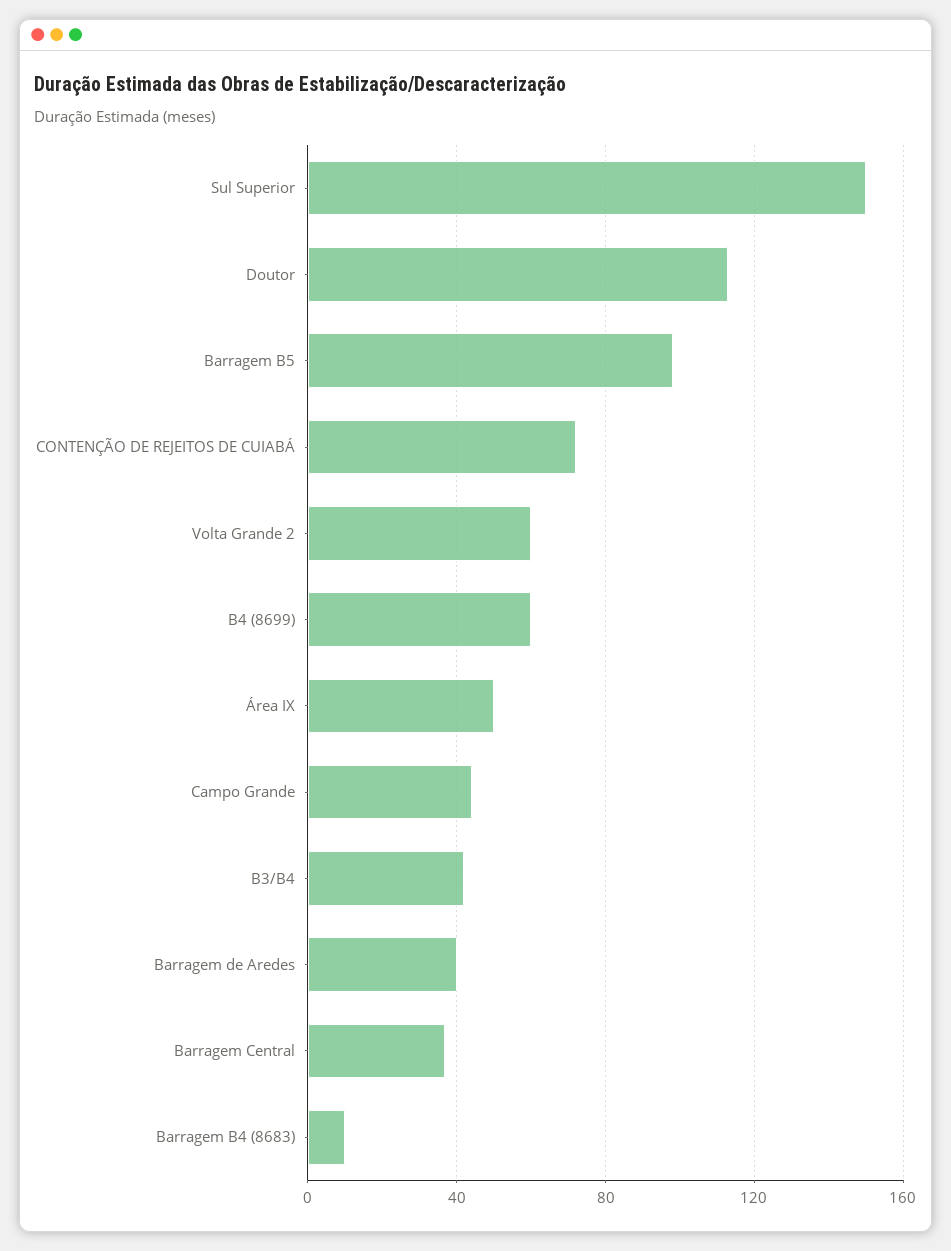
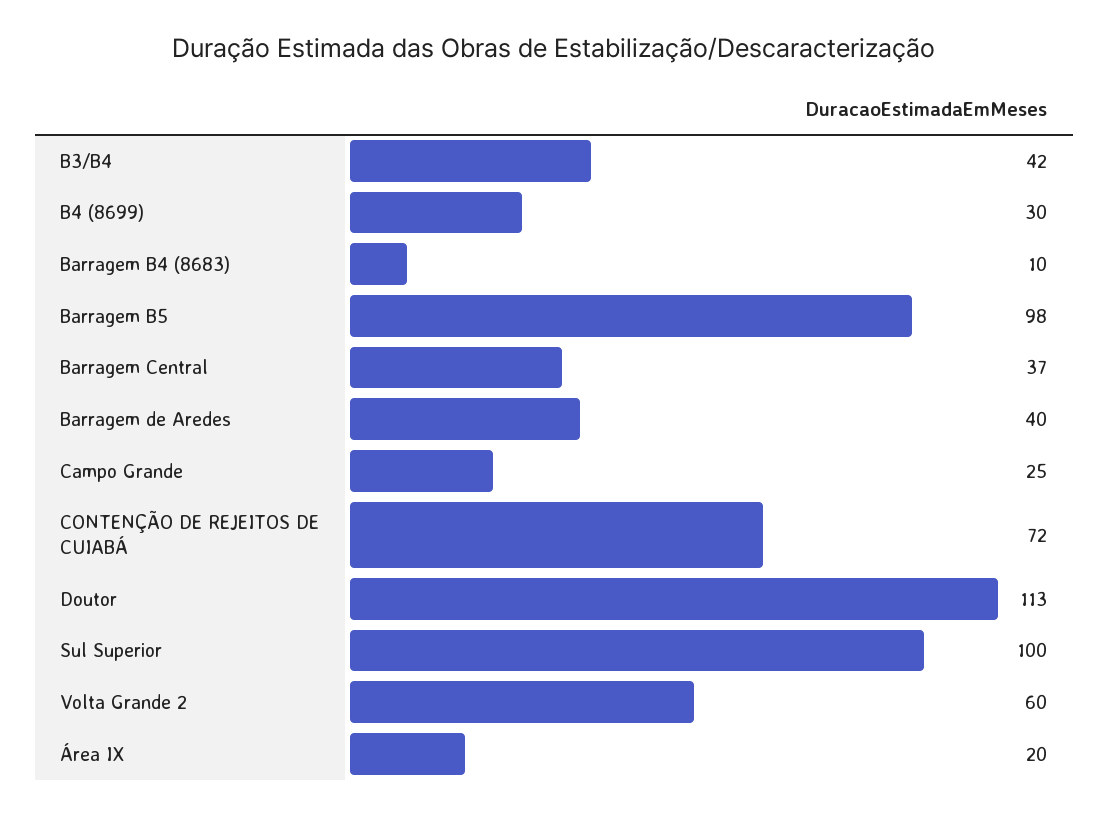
  {
-   "Sul Superior": 150,
+   "Sul Superior": 100,
    "Doutor": 113,
    "Barragem B5": 98,
    "CONTENÇÃO DE REJEITOS DE CUIABÁ": 72,
    "Volta Grande 2": 60,
-   "B4 (8699)": 60,
+   "B4 (8699)": 30,
-   "Área IX": 50,
+   "Área IX": 20,
-   "Campo Grande": 45,
+   "Campo Grande": 25,
    "B3/B4": 42,
    "Barragem de Aredes": 40,
    "Barragem Central": 37,
    "Barragem B4 (8683)": 10
  }

